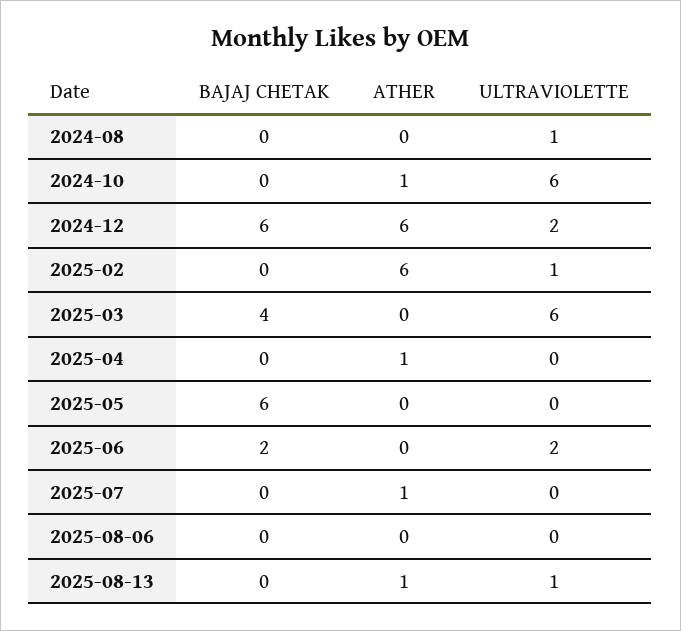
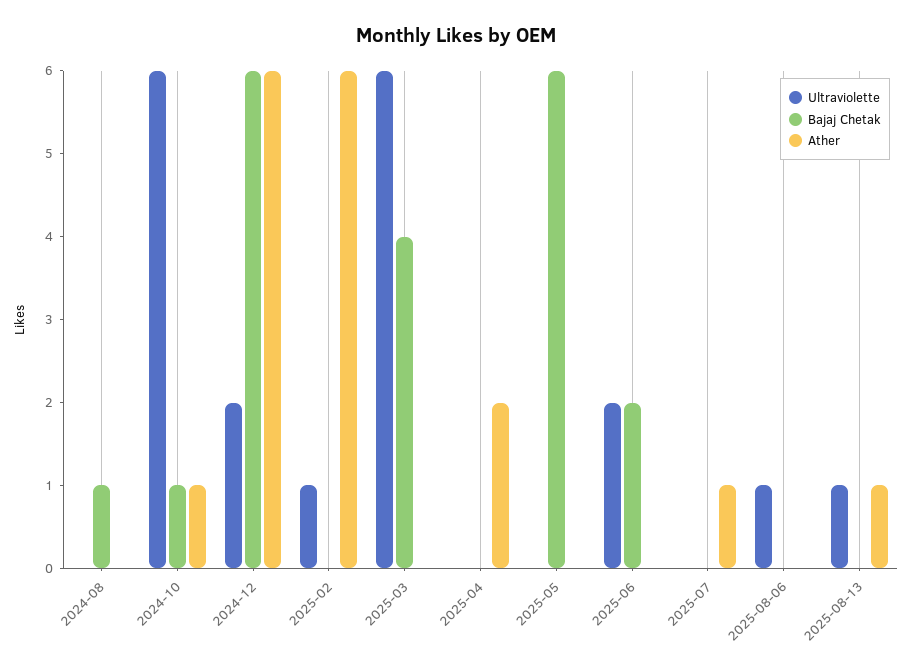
  {
    "BAJAJ CHETAK": {
-     "2024-08": 0,
+     "2024-08": 1,
-     "2024-10": 0,
+     "2024-10": 1,
      "2024-12": 6,
      "2025-02": 0,
      "2025-03": 4,
      "2025-04": 0,
      "2025-05": 6,
      "2025-06": 2,
      "2025-07": 0,
      "2025-08-06": 0,
      "2025-08-13": 0
    },
    "ATHER": {
      "2024-08": 0,
      "2024-10": 1,
      "2024-12": 6,
      "2025-02": 6,
      "2025-03": 0,
-     "2025-04": 1,
+     "2025-04": 2,
      "2025-05": 0,
      "2025-06": 0,
      "2025-07": 1,
      "2025-08-06": 0,
      "2025-08-13": 1
    },
    "ULTRAVIOLETTE": {
-     "2024-08": 1,
+     "2024-08": 0,
      "2024-10": 6,
      "2024-12": 2,
      "2025-02": 1,
      "2025-03": 6,
      "2025-04": 0,
      "2025-05": 0,
      "2025-06": 2,
      "2025-07": 0,
-     "2025-08-06": 0,
+     "2025-08-06": 1,
      "2025-08-13": 1
    }
  }

